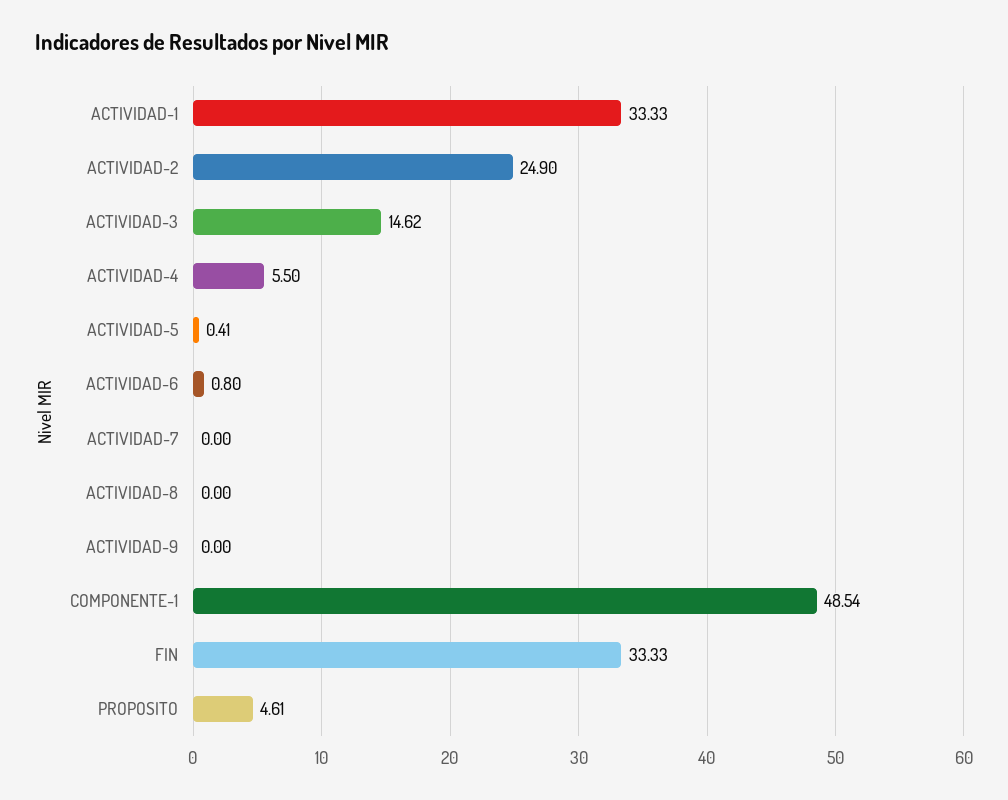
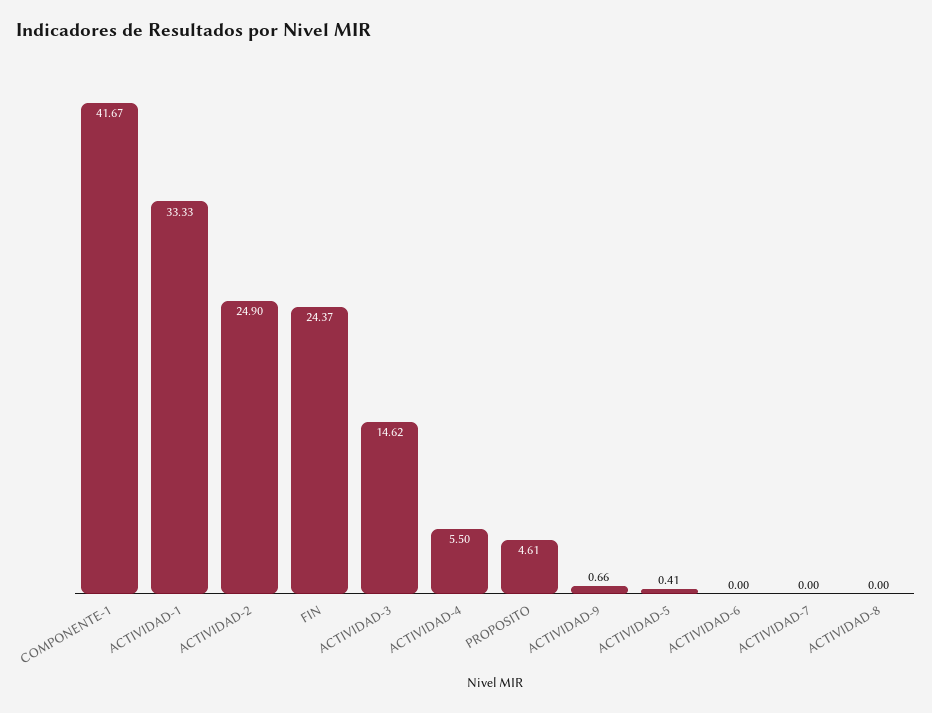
  {
    "ACTIVIDAD-1": 33.33,
    "ACTIVIDAD-2": 24.9,
    "ACTIVIDAD-3": 14.62,
    "ACTIVIDAD-4": 5.5,
    "ACTIVIDAD-5": 0.41,
-   "ACTIVIDAD-6": 0.8,
+   "ACTIVIDAD-6": 0,
    "ACTIVIDAD-7": 0,
    "ACTIVIDAD-8": 0,
-   "ACTIVIDAD-9": 0,
+   "ACTIVIDAD-9": 0.66,
-   "COMPONENTE-1": 48.54,
+   "COMPONENTE-1": 41.67,
-   "FIN": 33.33,
+   "FIN": 24.37,
    "PROPOSITO": 4.61
  }

